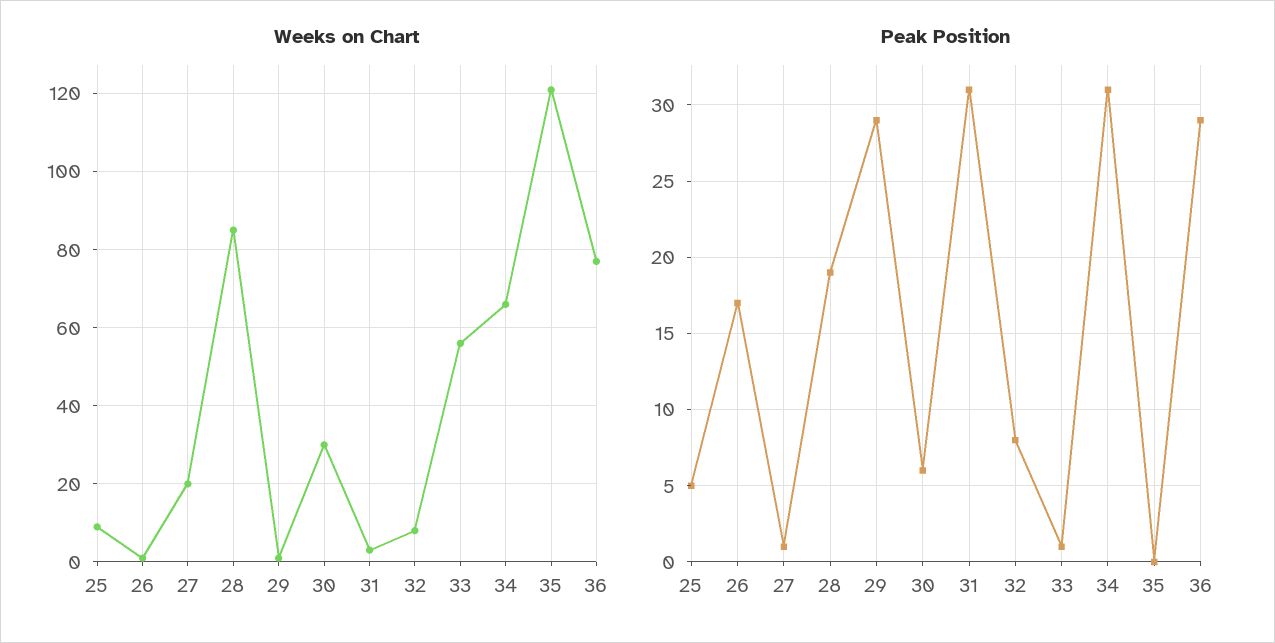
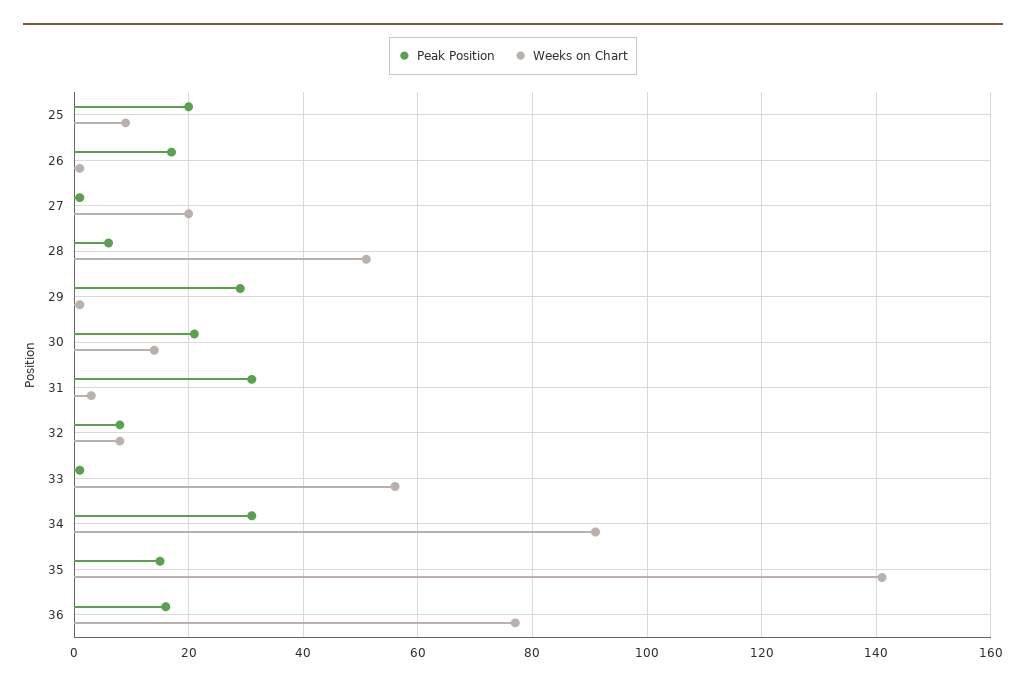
  {
    "Weeks on Chart": {
      "25": 10,
      "26": 0,
      "27": 20,
-     "28": 85,
+     "28": 50,
      "29": 0,
-     "30": 30,
+     "30": 15,
      "31": 5,
      "32": 10,
      "33": 55,
-     "34": 65,
+     "34": 90,
-     "35": 120,
+     "35": 140,
      "36": 75
    },
    "Peak Position": {
-     "25": 5,
+     "25": 20,
      "26": 17,
      "27": 1,
-     "28": 19,
+     "28": 5,
      "29": 29,
-     "30": 6,
+     "30": 20,
      "31": 31,
      "32": 8,
      "33": 1,
      "34": 31,
-     "35": 0,
+     "35": 15,
-     "36": 29
+     "36": 15
    }
  }

